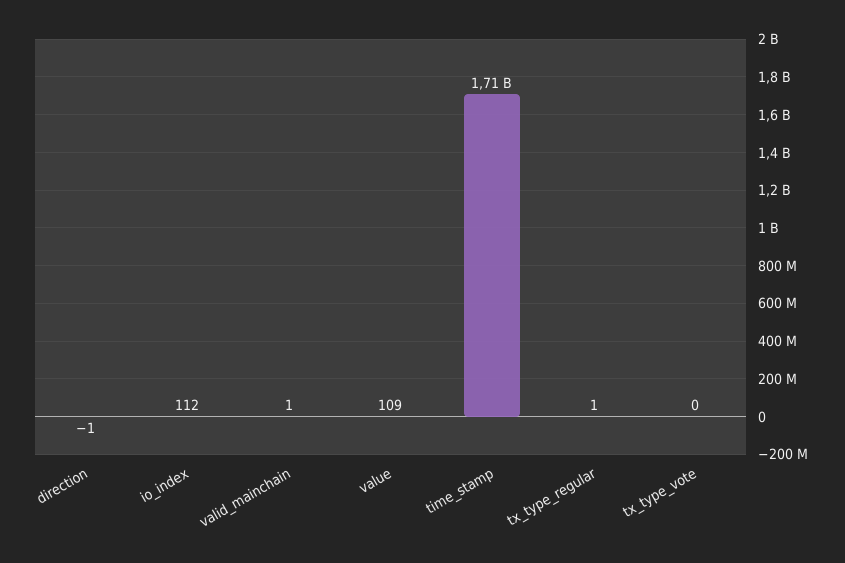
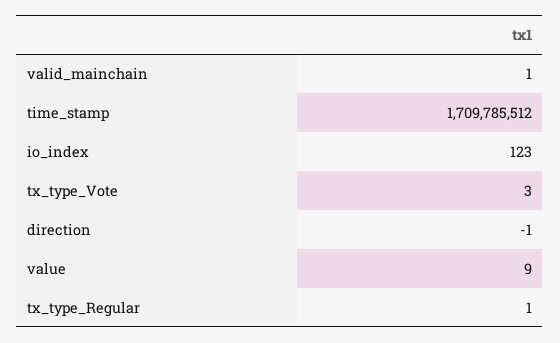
  {
    "direction": -1,
-   "io_index": 112,
+   "io_index": 123,
    "valid_mainchain": 1,
-   "value": 109,
+   "value": 9,
    "time_stamp": 1709785512,
    "tx_type_regular": 1,
-   "tx_type_vote": 0
+   "tx_type_vote": 3
  }

